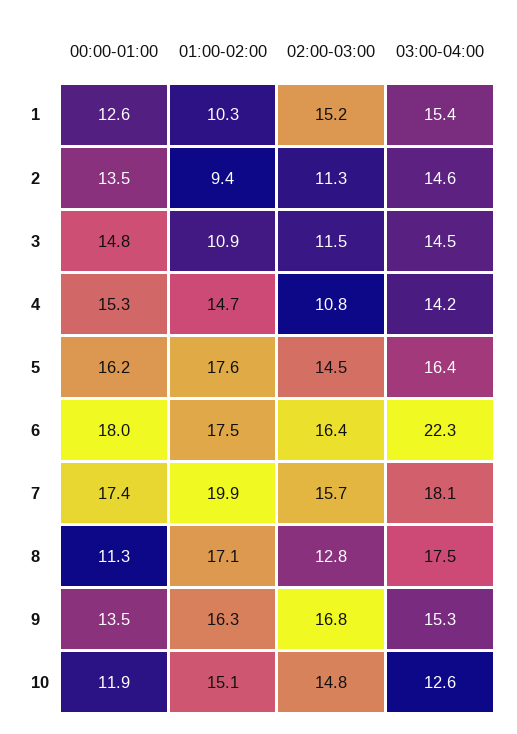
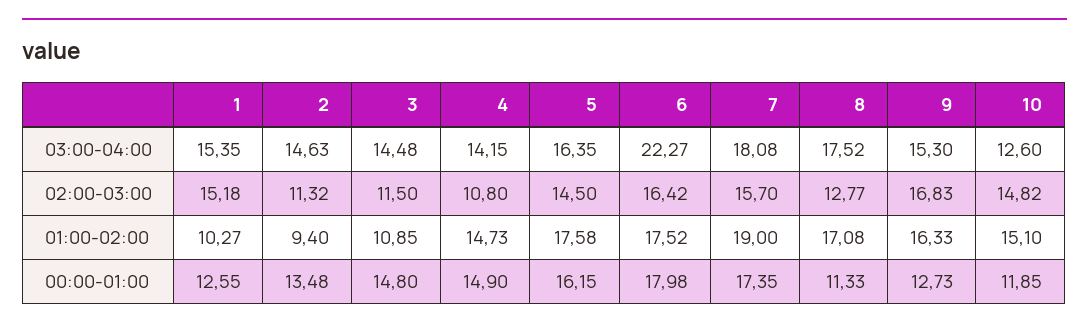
  {
    "00:00-01:00": {
      "1": 12.55,
      "2": 13.48,
      "3": 14.8,
-     "4": 15.3,
+     "4": 14.9,
      "5": 16.15,
      "6": 17.98,
      "7": 17.35,
      "8": 11.33,
-     "9": 13.5,
+     "9": 12.73,
      "10": 11.85
    },
    "01:00-02:00": {
      "1": 10.27,
      "2": 9.4,
      "3": 10.85,
      "4": 14.73,
      "5": 17.58,
      "6": 17.52,
-     "7": 19.9,
+     "7": 19,
      "8": 17.08,
      "9": 16.33,
      "10": 15.1
    },
    "02:00-03:00": {
      "1": 15.18,
      "2": 11.32,
      "3": 11.5,
      "4": 10.8,
      "5": 14.5,
      "6": 16.42,
      "7": 15.7,
      "8": 12.77,
      "9": 16.83,
      "10": 14.82
    },
    "03:00-04:00": {
      "1": 15.35,
      "2": 14.63,
      "3": 14.48,
      "4": 14.15,
      "5": 16.35,
      "6": 22.27,
      "7": 18.08,
      "8": 17.52,
      "9": 15.3,
      "10": 12.6
    }
  }

